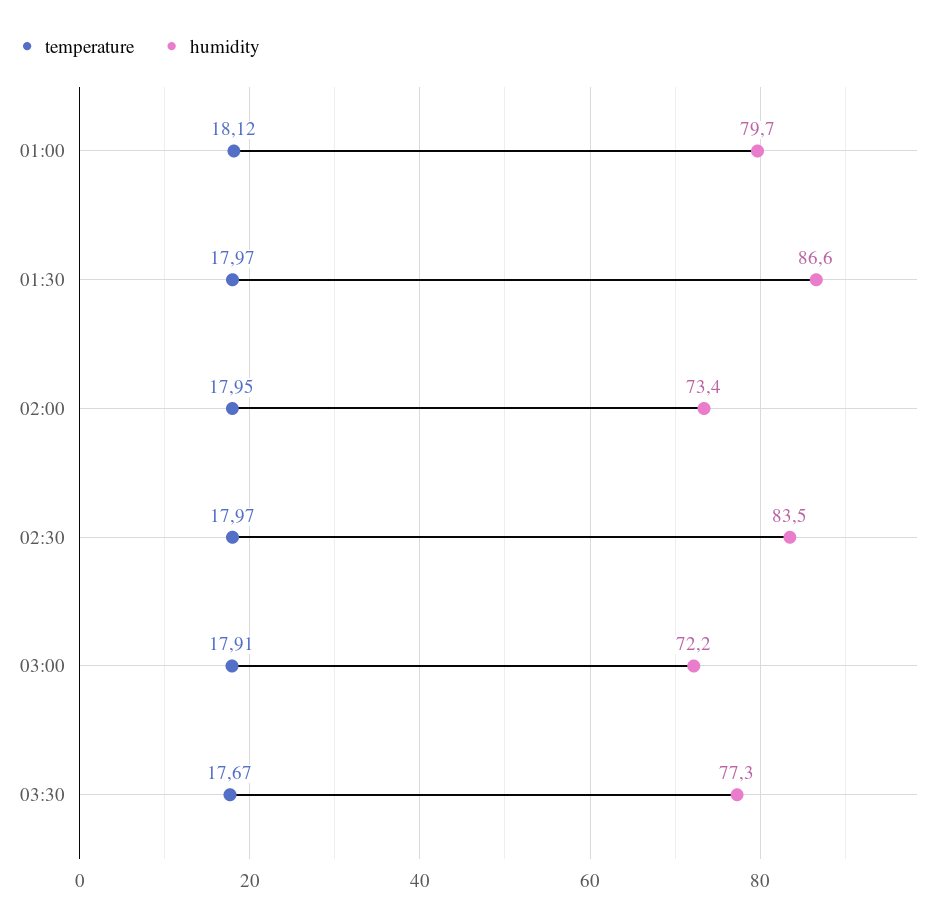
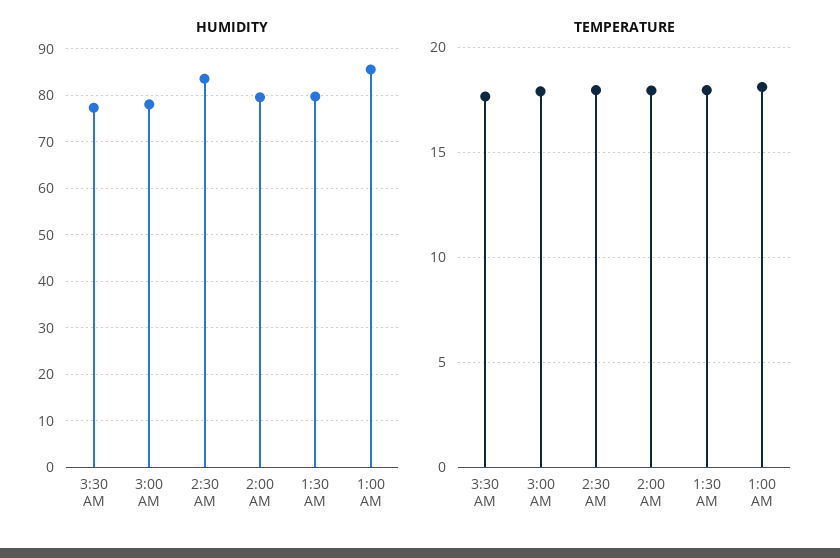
  {
    "temperature": {
      "01:00": 18.12,
      "01:30": 17.97,
      "02:00": 17.95,
      "02:30": 17.97,
      "03:00": 17.91,
      "03:30": 17.67
    },
    "humidity": {
-     "01:00": 79.7,
+     "01:00": 86,
-     "01:30": 86.6,
+     "01:30": 80,
-     "02:00": 73.4,
+     "02:00": 80,
      "02:30": 83.5,
-     "03:00": 72.2,
+     "03:00": 78,
      "03:30": 77.3
    }
  }

